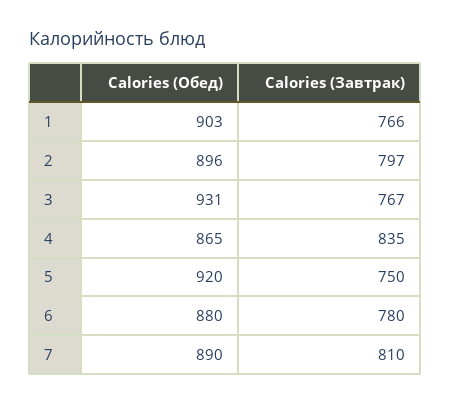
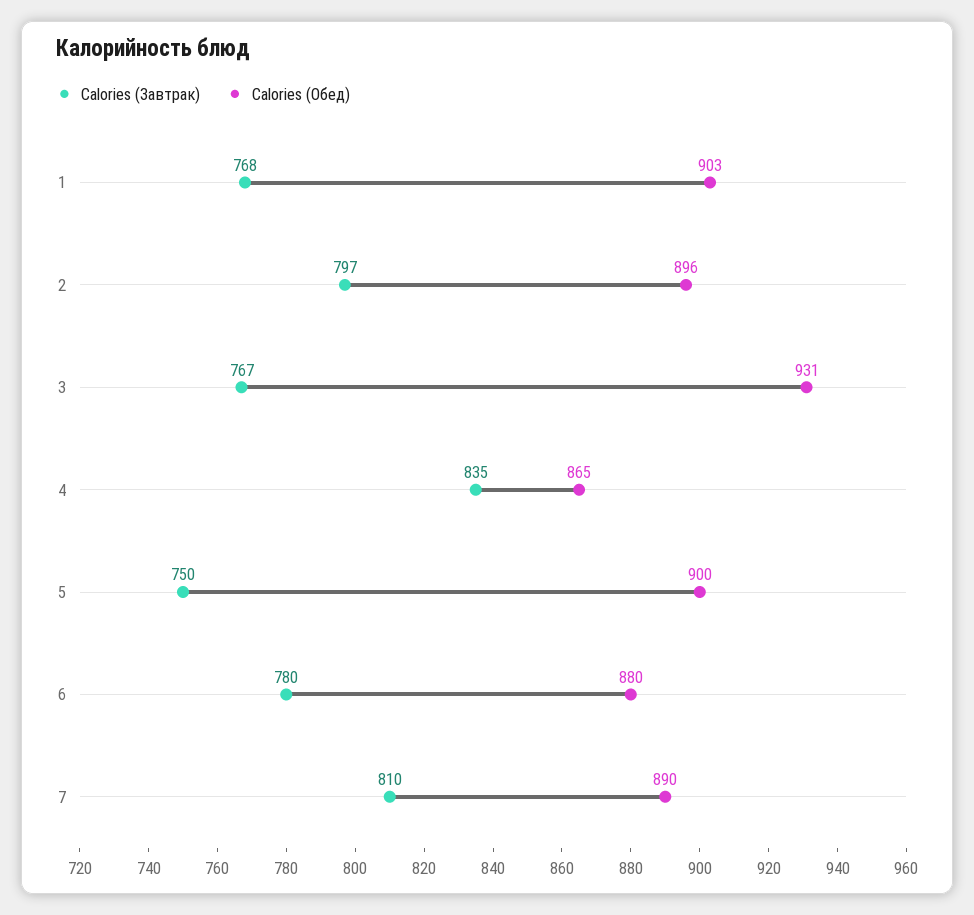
  {
    "Calories (Обед)": {
      "1": 903,
      "2": 896,
      "3": 931,
      "4": 865,
-     "5": 920,
+     "5": 900,
      "6": 880,
      "7": 890
    },
    "Calories (Завтрак)": {
-     "1": 766,
+     "1": 768,
      "2": 797,
      "3": 767,
      "4": 835,
      "5": 750,
      "6": 780,
      "7": 810
    }
  }

